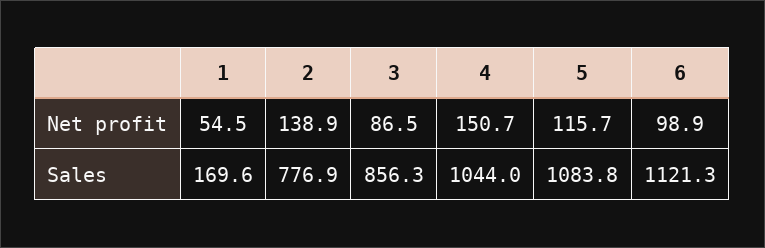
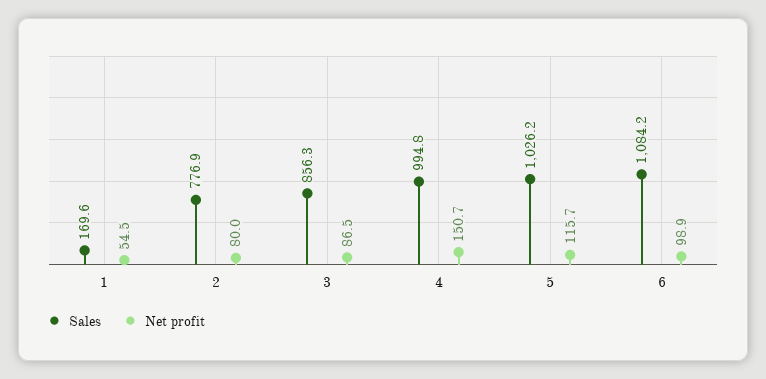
  {
    "Net profit": {
      "1": 54.5,
-     "2": 138.9,
+     "2": 80,
      "3": 86.5,
      "4": 150.7,
      "5": 115.7,
      "6": 98.9
    },
    "Sales": {
      "1": 169.6,
      "2": 776.9,
      "3": 856.3,
-     "4": 1044,
+     "4": 994.8,
-     "5": 1083.8,
+     "5": 1026.2,
-     "6": 1121.3
+     "6": 1084.2
    }
  }

